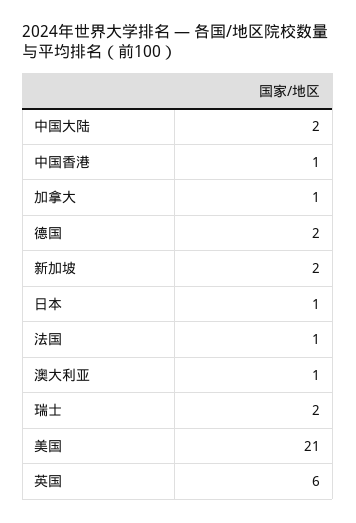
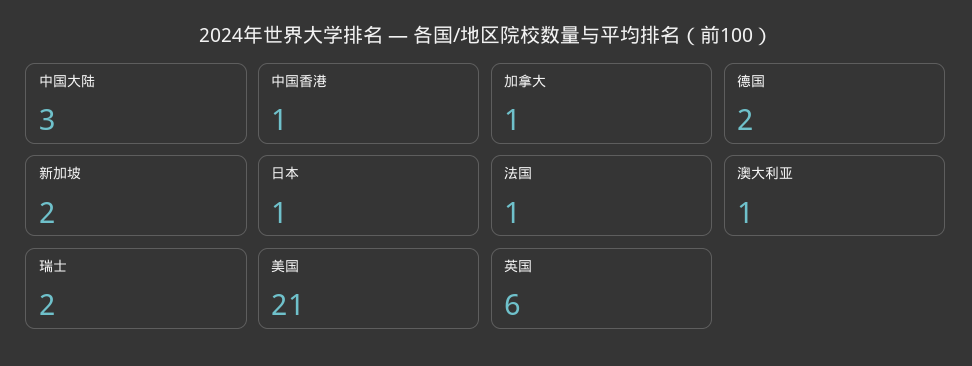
  {
-   "中国大陆": 2,
+   "中国大陆": 3,
    "中国香港": 1,
    "加拿大": 1,
    "德国": 2,
    "新加坡": 2,
    "日本": 1,
    "法国": 1,
    "澳大利亚": 1,
    "瑞士": 2,
    "美国": 21,
    "英国": 6
  }

